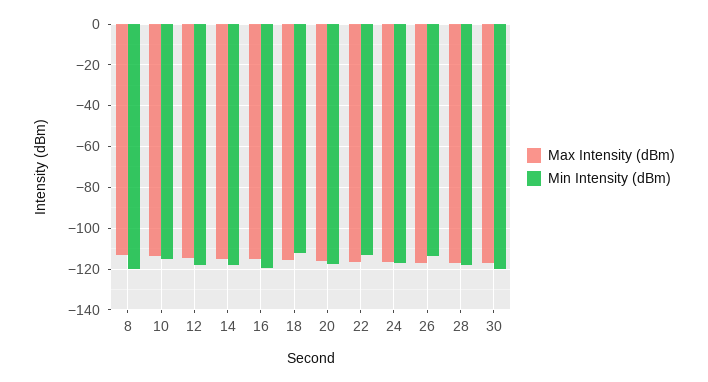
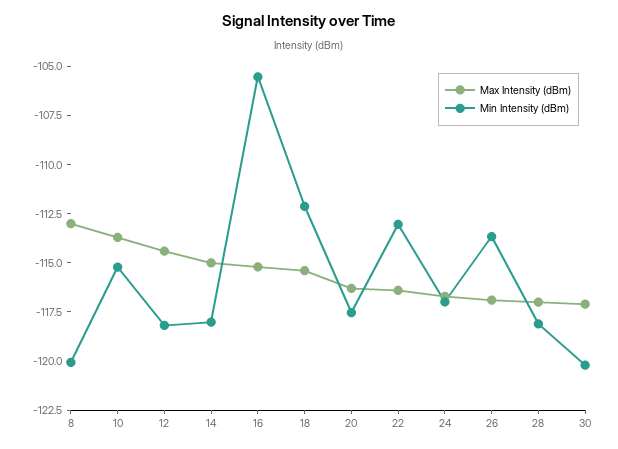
  {
    "Max Intensity (dBm)": {
      "8": -113,
      "10": -113.5,
      "12": -114.5,
      "14": -115,
      "16": -115,
      "18": -115.5,
      "20": -116.5,
      "22": -116.5,
      "24": -116.5,
      "26": -117,
      "28": -117,
      "30": -117
    },
    "Min Intensity (dBm)": {
      "8": -120,
      "10": -115,
      "12": -118,
      "14": -118,
-     "16": -120,
+     "16": -105.5,
      "18": -112,
      "20": -117.5,
      "22": -113,
      "24": -117,
      "26": -113.5,
      "28": -118,
      "30": -120
    }
  }

